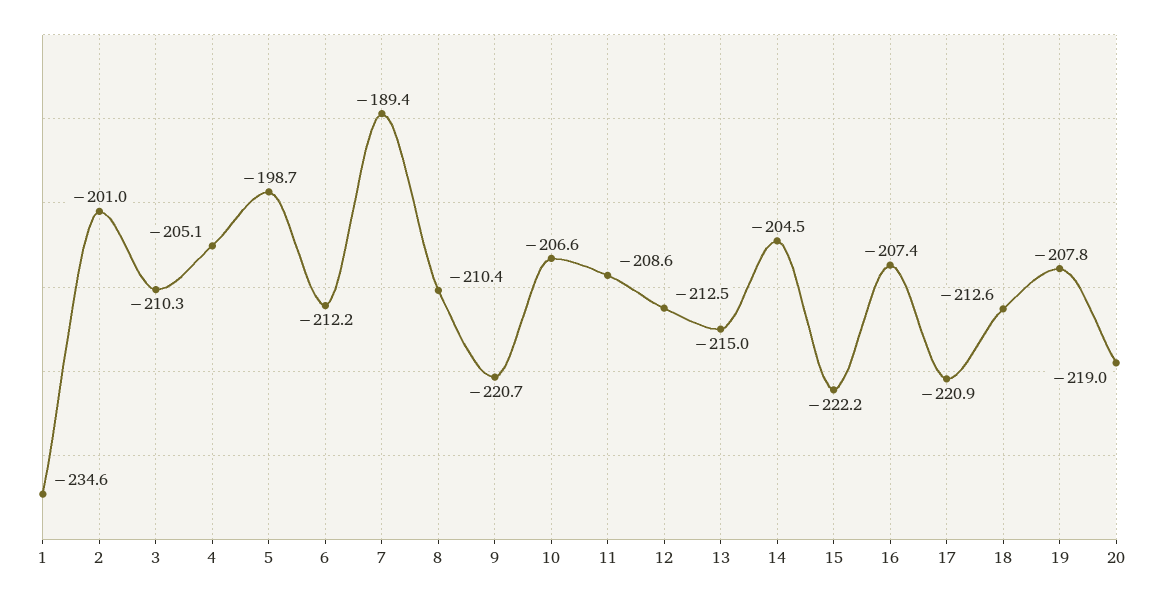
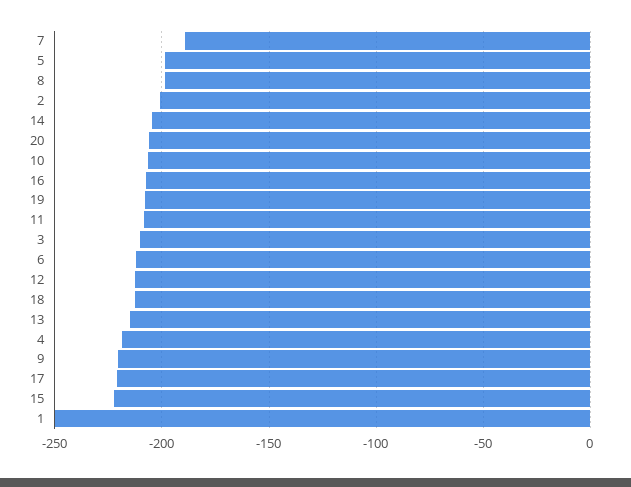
  {
-   "1": -234.6,
+   "1": -250,
    "2": -201,
    "3": -210.3,
-   "4": -205.1,
+   "4": -220,
    "5": -198.7,
    "6": -212.2,
    "7": -189.4,
-   "8": -210.4,
+   "8": -200,
    "9": -220.7,
    "10": -206.6,
    "11": -208.6,
    "12": -212.5,
    "13": -215,
    "14": -204.5,
    "15": -222.2,
    "16": -207.4,
    "17": -220.9,
    "18": -212.6,
    "19": -207.8,
-   "20": -219
+   "20": -205
  }

